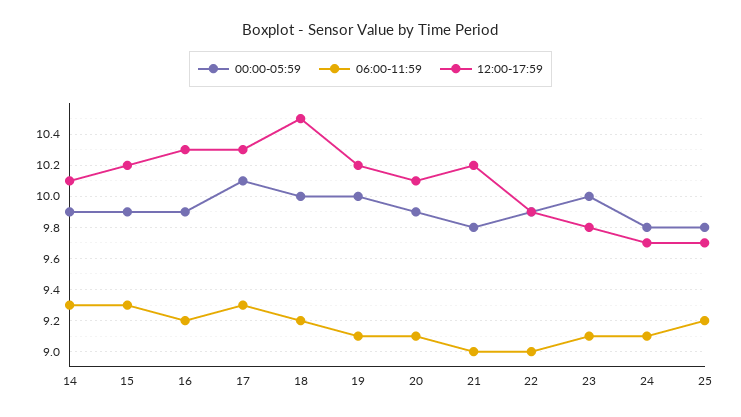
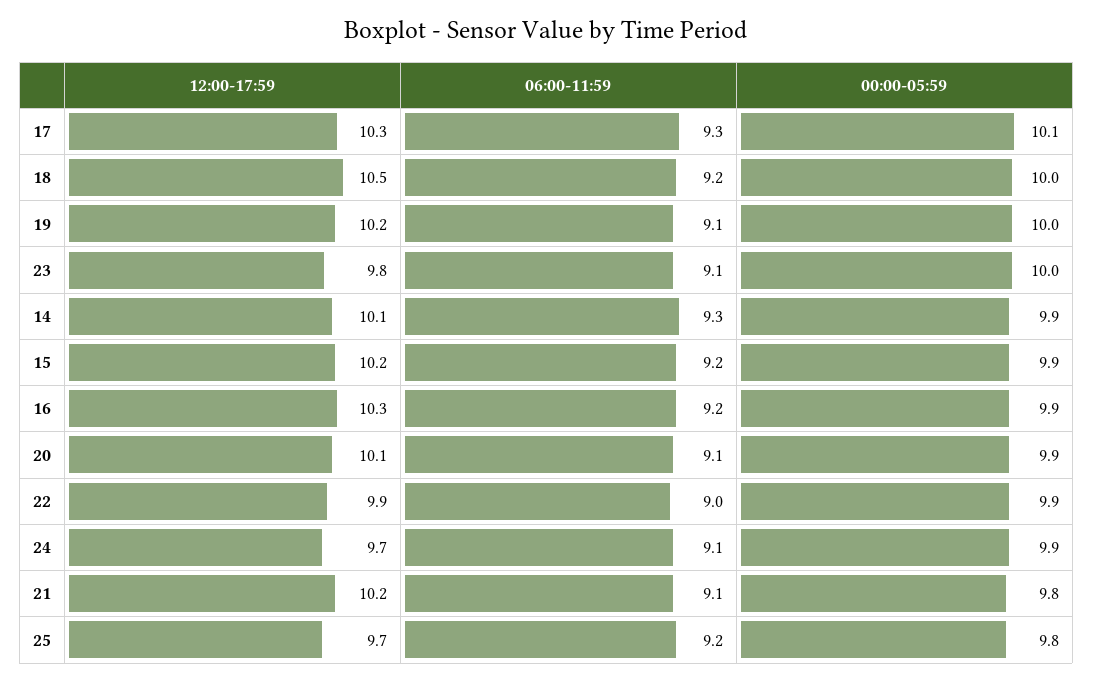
  {
    "00:00-05:59": {
      "14": 9.9,
      "15": 9.9,
      "16": 9.9,
      "17": 10.1,
      "18": 10,
      "19": 10,
      "20": 9.9,
      "21": 9.8,
      "22": 9.9,
      "23": 10,
-     "24": 9.8,
+     "24": 9.9,
      "25": 9.8
    },
    "06:00-11:59": {
      "14": 9.3,
-     "15": 9.3,
+     "15": 9.2,
      "16": 9.2,
      "17": 9.3,
      "18": 9.2,
      "19": 9.1,
      "20": 9.1,
-     "21": 9,
+     "21": 9.1,
      "22": 9,
      "23": 9.1,
      "24": 9.1,
      "25": 9.2
    },
    "12:00-17:59": {
      "14": 10.1,
      "15": 10.2,
      "16": 10.3,
      "17": 10.3,
      "18": 10.5,
      "19": 10.2,
      "20": 10.1,
      "21": 10.2,
      "22": 9.9,
      "23": 9.8,
      "24": 9.7,
      "25": 9.7
    }
  }

